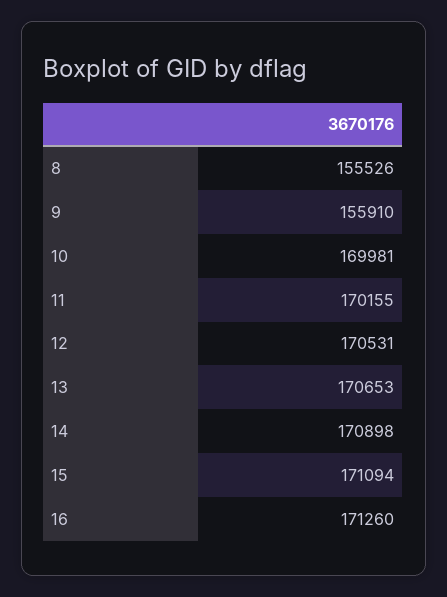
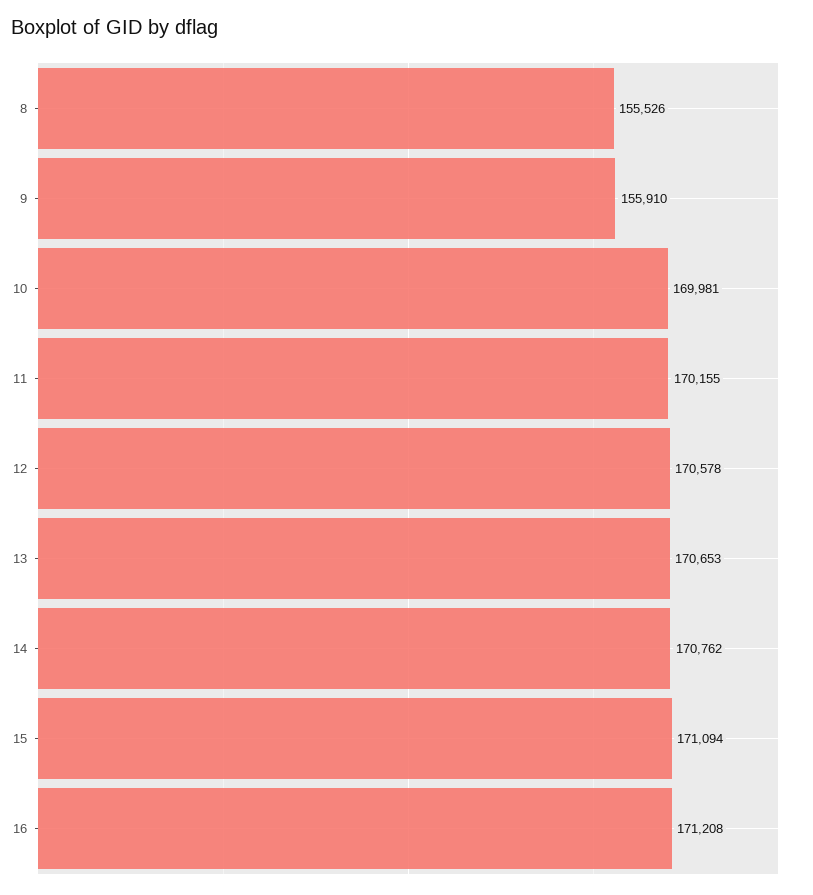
  {
    "8": 155526,
    "9": 155910,
    "10": 169981,
    "11": 170155,
-   "12": 170531,
+   "12": 170578,
    "13": 170653,
-   "14": 170898,
+   "14": 170762,
    "15": 171094,
-   "16": 171260
+   "16": 171208
  }

